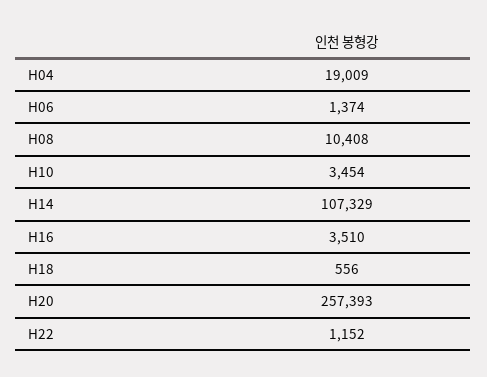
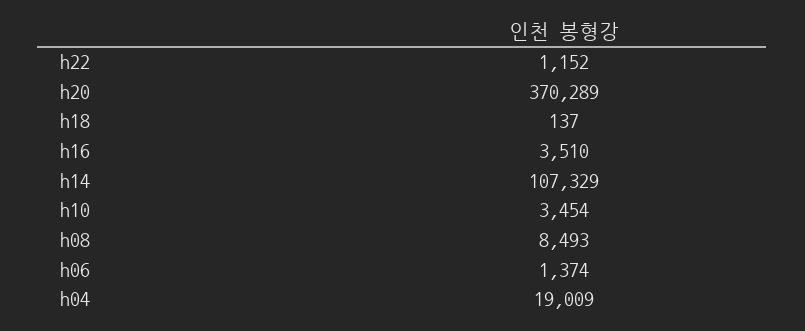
  {
    "H04": 19009,
    "H06": 1374,
-   "H08": 10408,
+   "H08": 8493,
    "H10": 3454,
    "H14": 107329,
    "H16": 3510,
-   "H18": 556,
+   "H18": 137,
-   "H20": 257393,
+   "H20": 370289,
    "H22": 1152
  }

